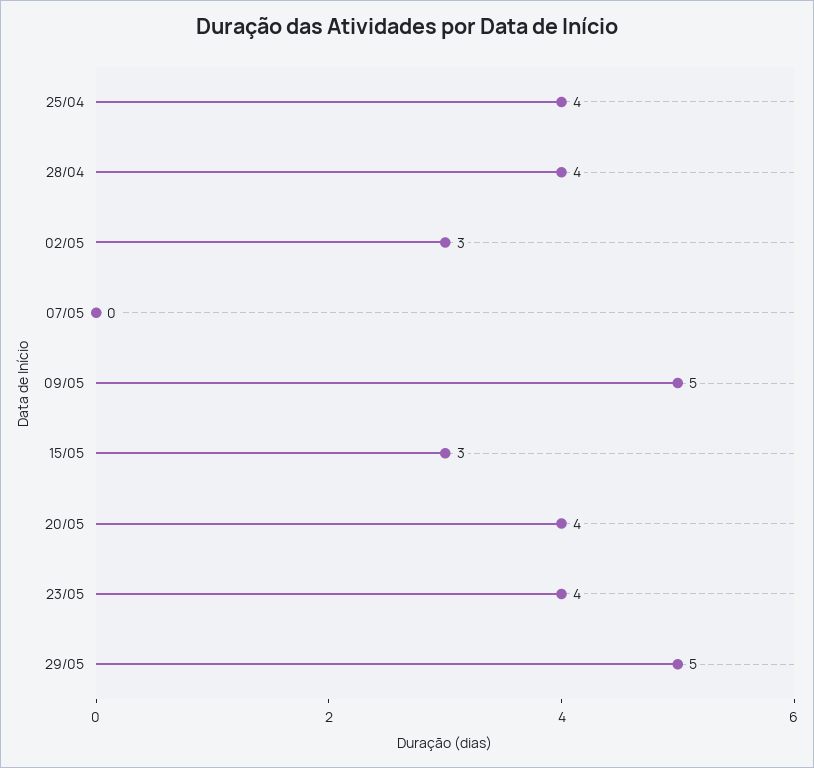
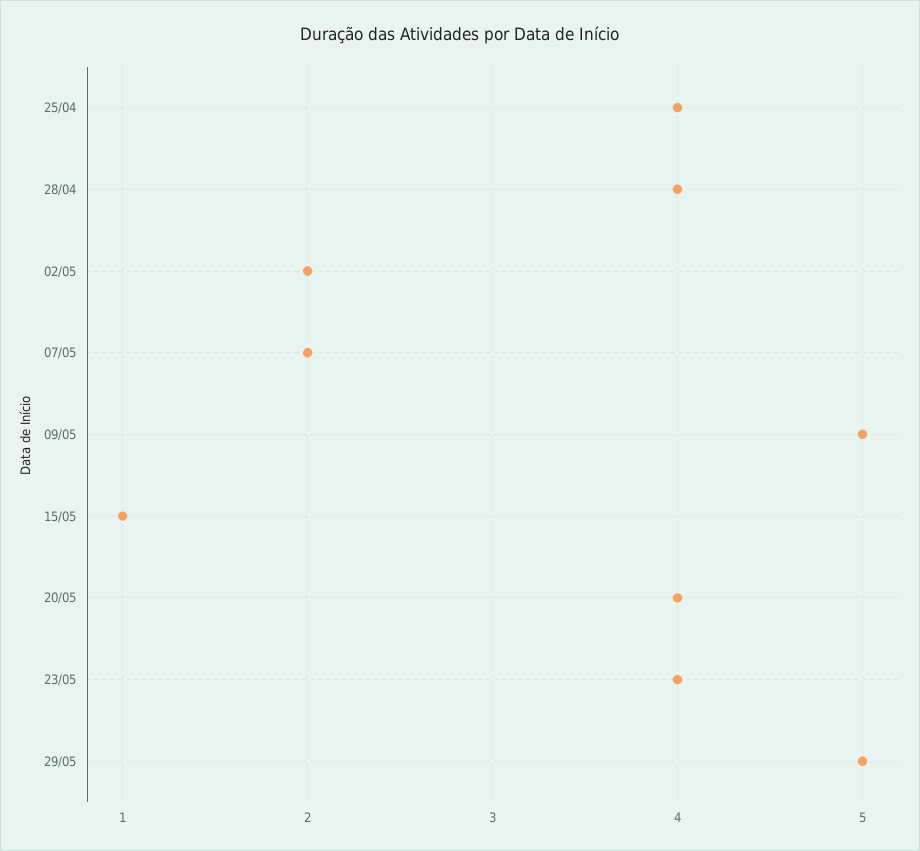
  {
    "25/04": 4,
    "28/04": 4,
-   "02/05": 3,
+   "02/05": 2,
-   "07/05": 0,
+   "07/05": 2,
    "09/05": 5,
-   "15/05": 3,
+   "15/05": 1,
    "20/05": 4,
    "23/05": 4,
    "29/05": 5
  }

